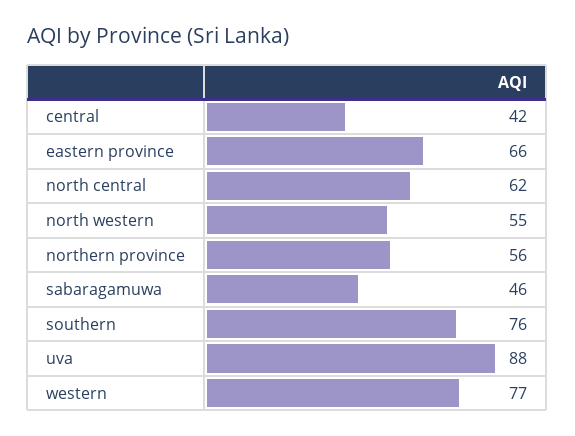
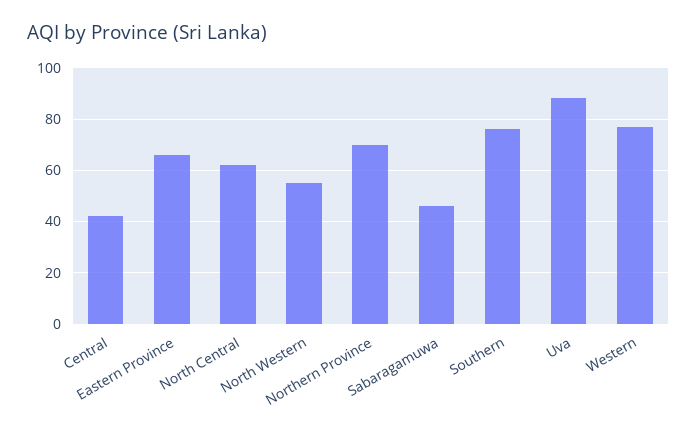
  {
    "central": 42,
    "eastern province": 66,
    "north central": 62,
    "north western": 55,
-   "northern province": 56,
+   "northern province": 70,
    "sabaragamuwa": 46,
    "southern": 76,
    "uva": 88,
    "western": 77
  }

